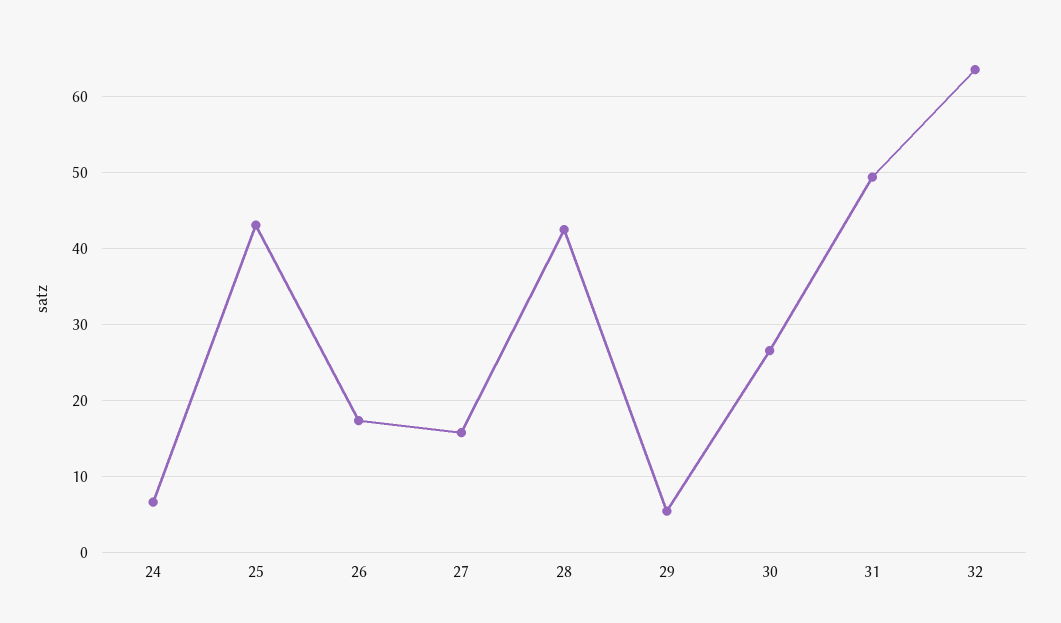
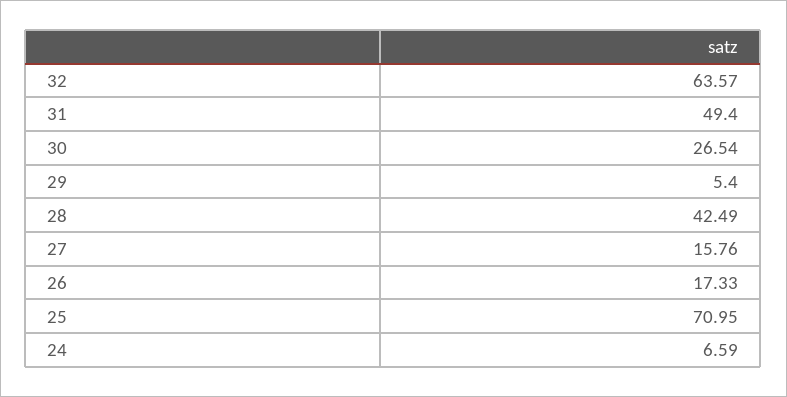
  {
    "24": 6.59,
-   "25": 43,
+   "25": 70.95,
    "26": 17.33,
    "27": 15.76,
    "28": 42.49,
    "29": 5.4,
    "30": 26.54,
    "31": 49.4,
    "32": 63.57
  }

